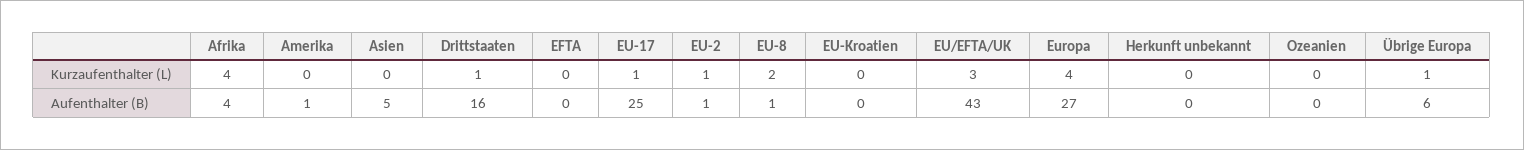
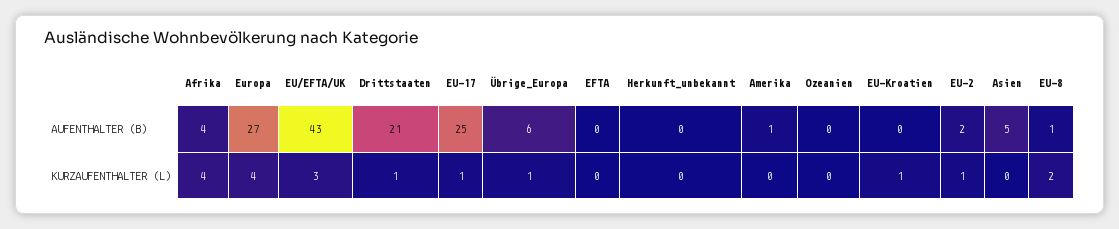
  {
    "Afrika": {
      "Kurzaufenthalter (L)": 4,
      "Aufenthalter (B)": 4
    },
    "Amerika": {
      "Kurzaufenthalter (L)": 0,
      "Aufenthalter (B)": 1
    },
    "Asien": {
      "Kurzaufenthalter (L)": 0,
      "Aufenthalter (B)": 5
    },
    "Drittstaaten": {
      "Kurzaufenthalter (L)": 1,
-     "Aufenthalter (B)": 16
+     "Aufenthalter (B)": 21
    },
    "EFTA": {
      "Kurzaufenthalter (L)": 0,
      "Aufenthalter (B)": 0
    },
    "EU-17": {
      "Kurzaufenthalter (L)": 1,
      "Aufenthalter (B)": 25
    },
    "EU-2": {
      "Kurzaufenthalter (L)": 1,
-     "Aufenthalter (B)": 1
+     "Aufenthalter (B)": 2
    },
    "EU-8": {
      "Kurzaufenthalter (L)": 2,
      "Aufenthalter (B)": 1
    },
    "EU-Kroatien": {
-     "Kurzaufenthalter (L)": 0,
+     "Kurzaufenthalter (L)": 1,
      "Aufenthalter (B)": 0
    },
    "EU/EFTA/UK": {
      "Kurzaufenthalter (L)": 3,
      "Aufenthalter (B)": 43
    },
    "Europa": {
      "Kurzaufenthalter (L)": 4,
      "Aufenthalter (B)": 27
    },
    "Herkunft unbekannt": {
      "Kurzaufenthalter (L)": 0,
      "Aufenthalter (B)": 0
    },
    "Ozeanien": {
      "Kurzaufenthalter (L)": 0,
      "Aufenthalter (B)": 0
    },
    "Übrige Europa": {
      "Kurzaufenthalter (L)": 1,
      "Aufenthalter (B)": 6
    }
  }

